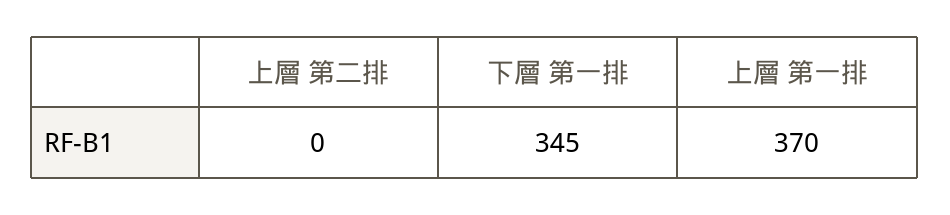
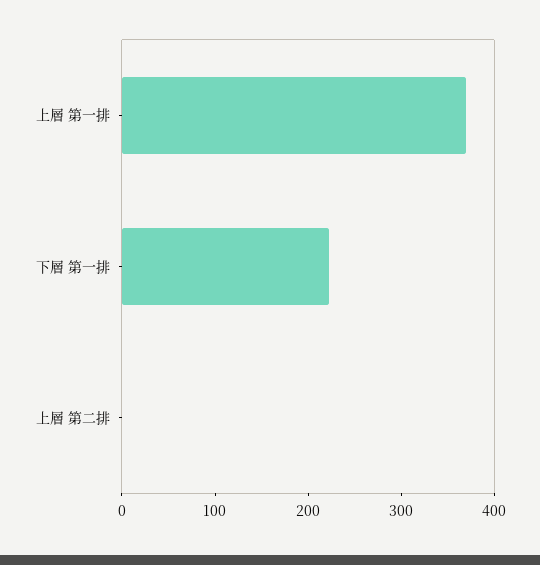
  {
    "上層 第二排": 0,
-   "下層 第一排": 345,
+   "下層 第一排": 220,
    "上層 第一排": 370
  }

